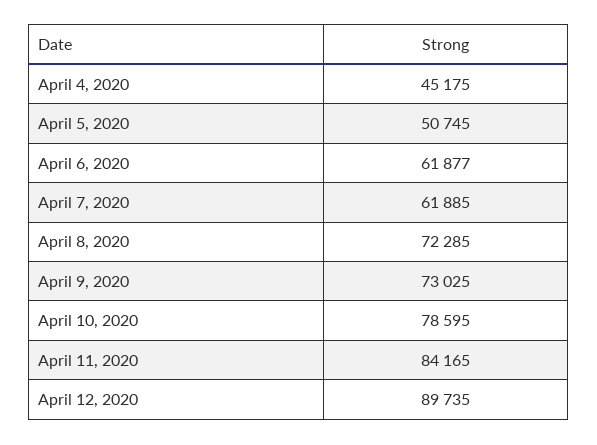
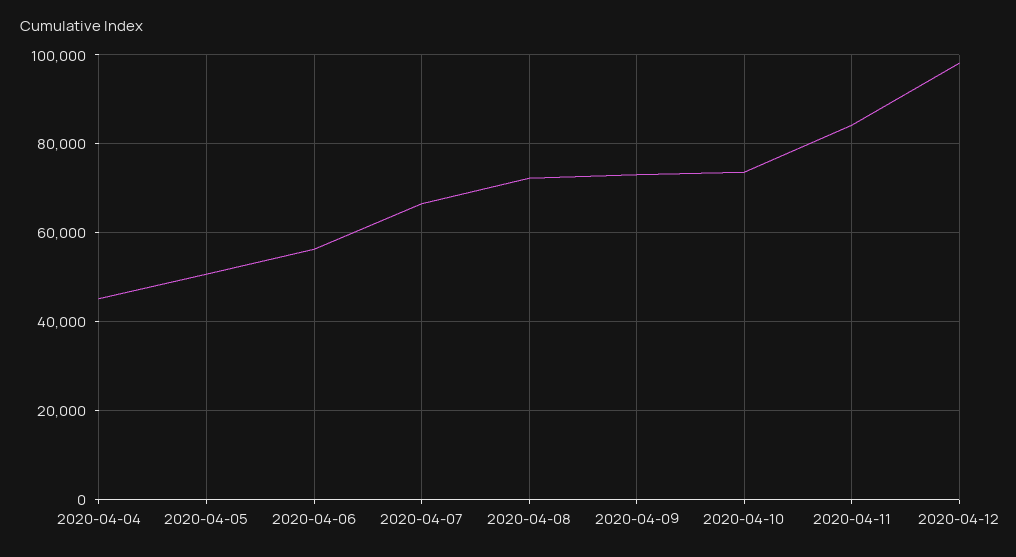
  {
    "April 4, 2020": 45175,
    "April 5, 2020": 50745,
-   "April 6, 2020": 61877,
+   "April 6, 2020": 56000,
-   "April 7, 2020": 61885,
+   "April 7, 2020": 66000,
    "April 8, 2020": 72285,
    "April 9, 2020": 73025,
-   "April 10, 2020": 78595,
+   "April 10, 2020": 74000,
    "April 11, 2020": 84165,
-   "April 12, 2020": 89735
+   "April 12, 2020": 98000
  }

